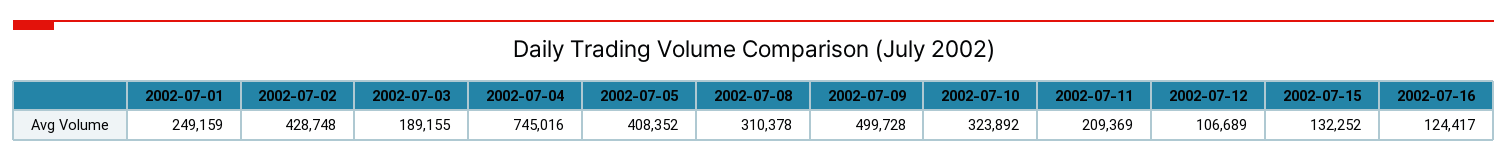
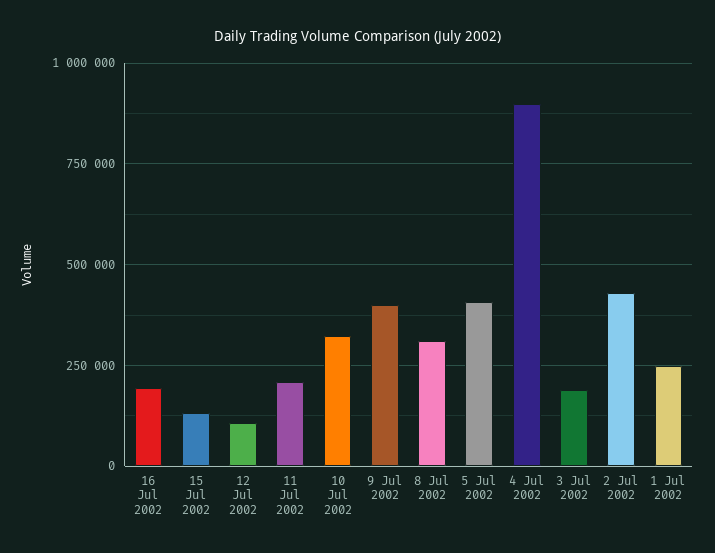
  {
    "2002-07-01": 249159,
    "2002-07-02": 428748,
    "2002-07-03": 189155,
-   "2002-07-04": 745016,
+   "2002-07-04": 900000,
    "2002-07-05": 408352,
    "2002-07-08": 310378,
-   "2002-07-09": 499728,
+   "2002-07-09": 400000,
    "2002-07-10": 323892,
    "2002-07-11": 209369,
    "2002-07-12": 106689,
    "2002-07-15": 132252,
-   "2002-07-16": 124417
+   "2002-07-16": 200000
  }

